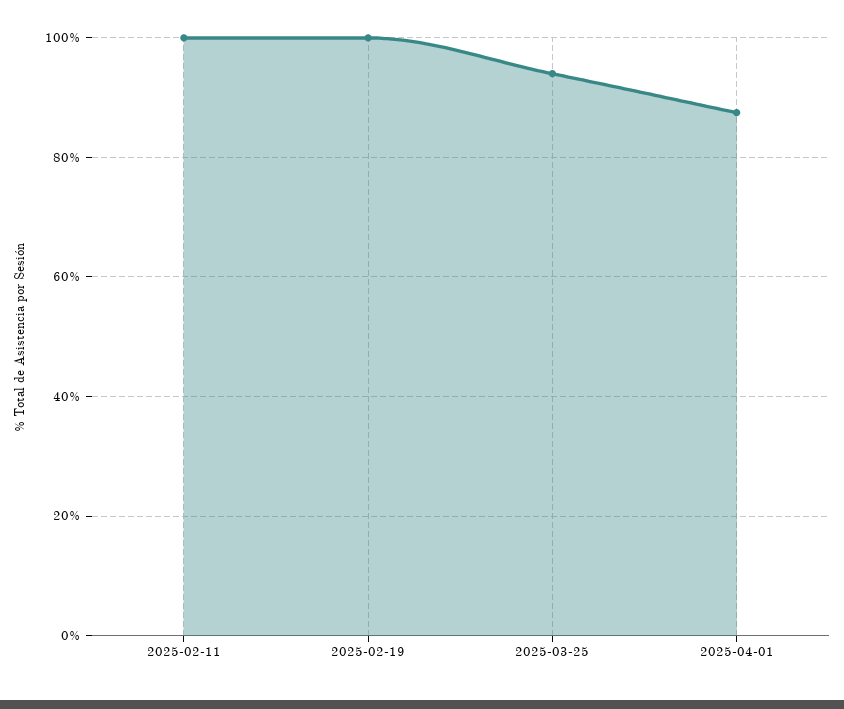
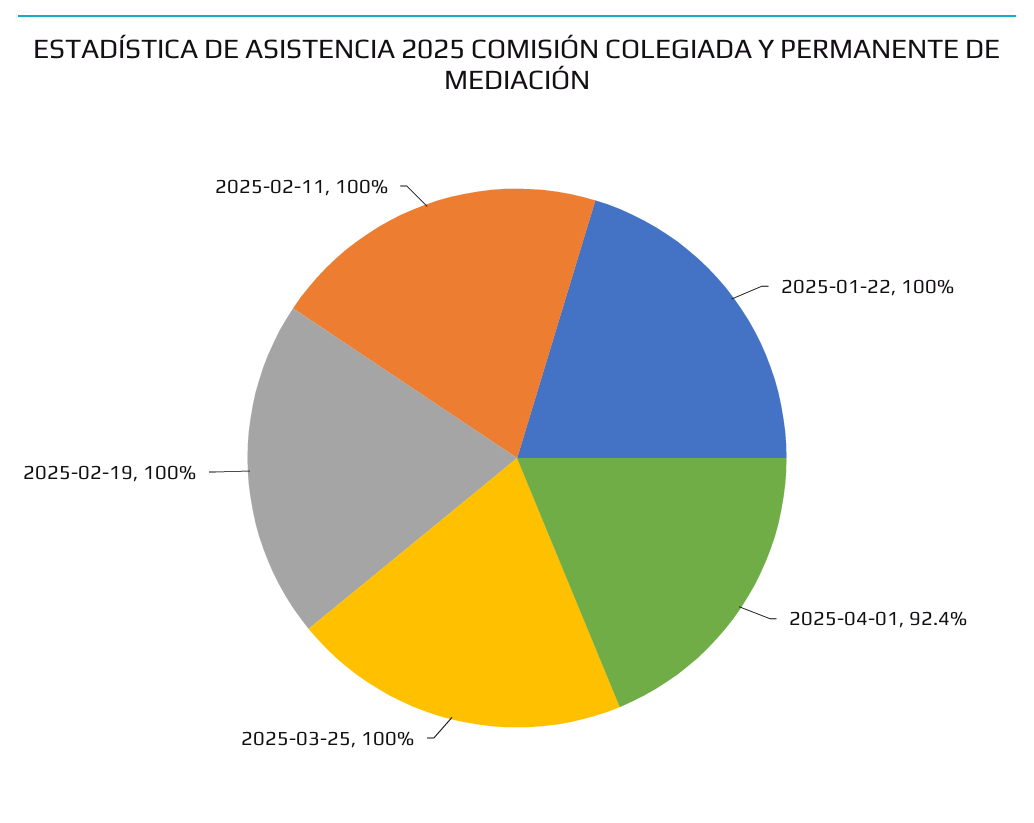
  {
    "2025-02-11": 100,
    "2025-02-19": 100,
-   "2025-03-25": 94,
+   "2025-03-25": 100,
-   "2025-04-01": 88
+   "2025-04-01": 92.4,
+   "2025-01-22": 100
  }

